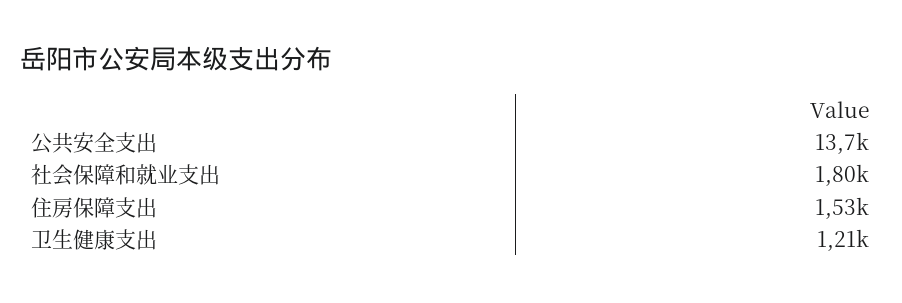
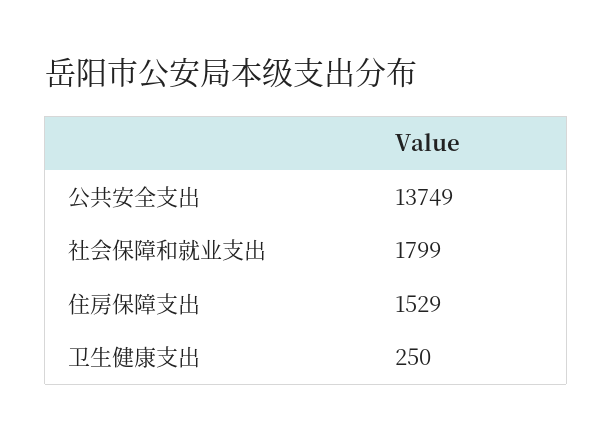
  {
    "公共安全支出": 13749,
    "社会保障和就业支出": 1799,
    "住房保障支出": 1529,
-   "卫生健康支出": 1210
+   "卫生健康支出": 250
  }

